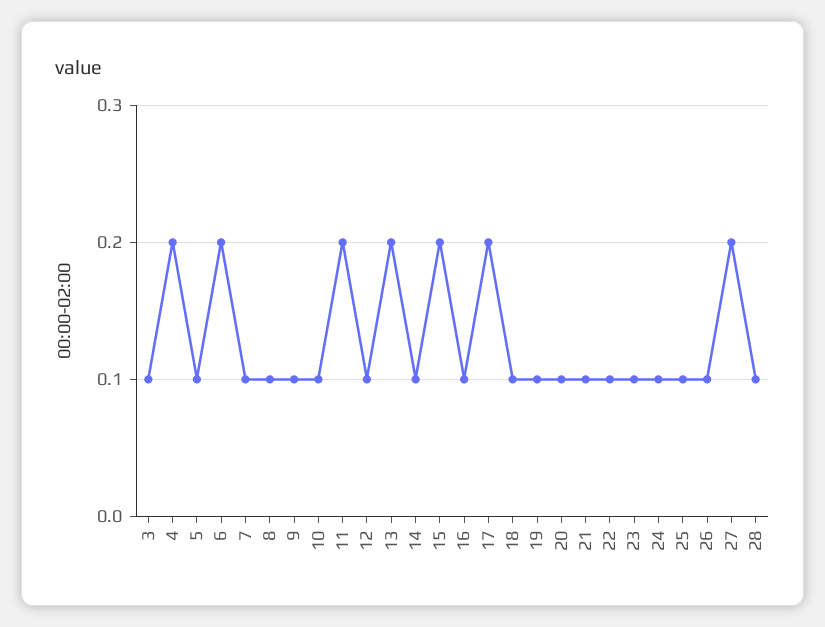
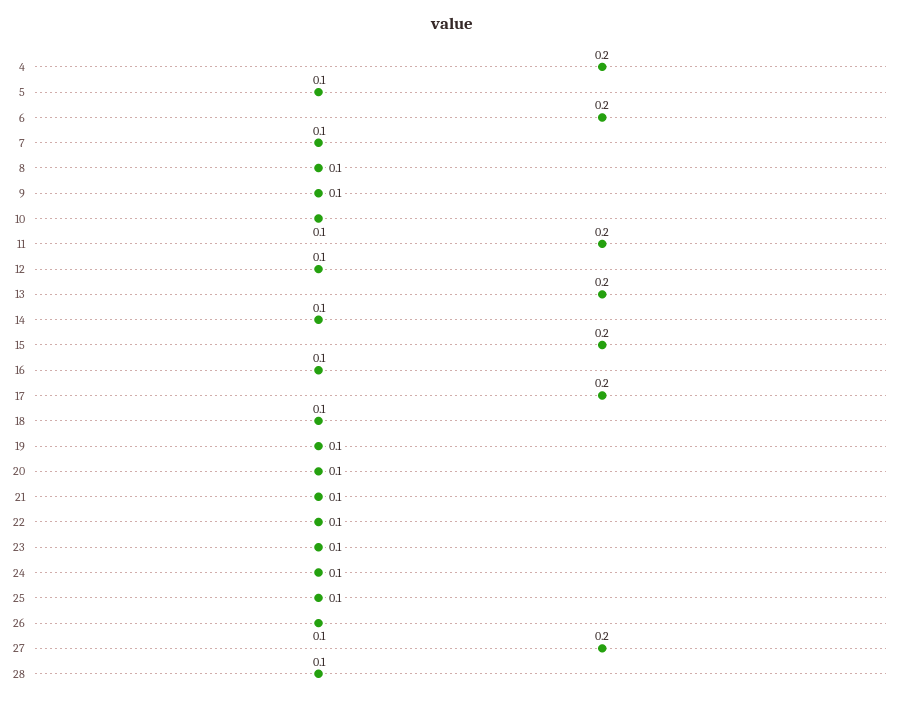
  {
-   "3": 0.1,
    "4": 0.2,
    "5": 0.1,
    "6": 0.2,
    "7": 0.1,
    "8": 0.1,
    "9": 0.1,
    "10": 0.1,
    "11": 0.2,
    "12": 0.1,
    "13": 0.2,
    "14": 0.1,
    "15": 0.2,
    "16": 0.1,
    "17": 0.2,
    "18": 0.1,
    "19": 0.1,
    "20": 0.1,
    "21": 0.1,
    "22": 0.1,
    "23": 0.1,
    "24": 0.1,
    "25": 0.1,
    "26": 0.1,
    "27": 0.2,
    "28": 0.1
  }

